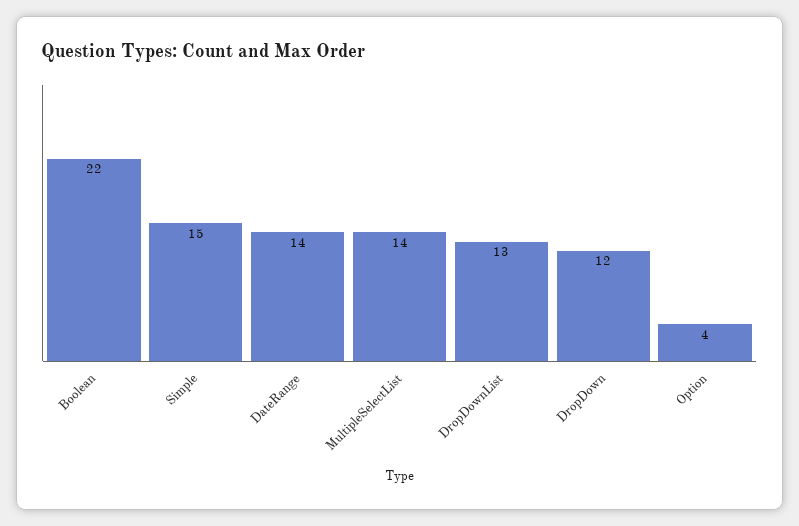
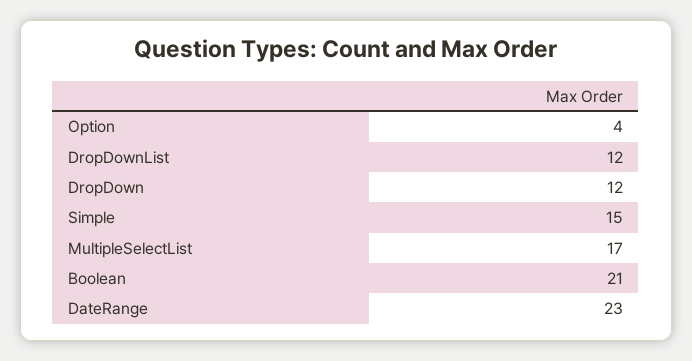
  {
-   "Boolean": 22,
+   "Boolean": 21,
    "Simple": 15,
-   "DateRange": 14,
+   "DateRange": 23,
-   "MultipleSelectList": 14,
+   "MultipleSelectList": 17,
-   "DropDownList": 13,
+   "DropDownList": 12,
    "DropDown": 12,
    "Option": 4
  }

